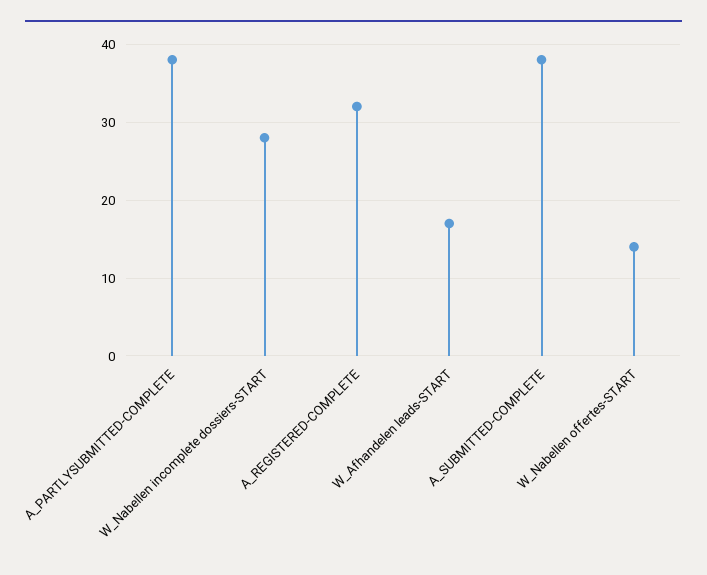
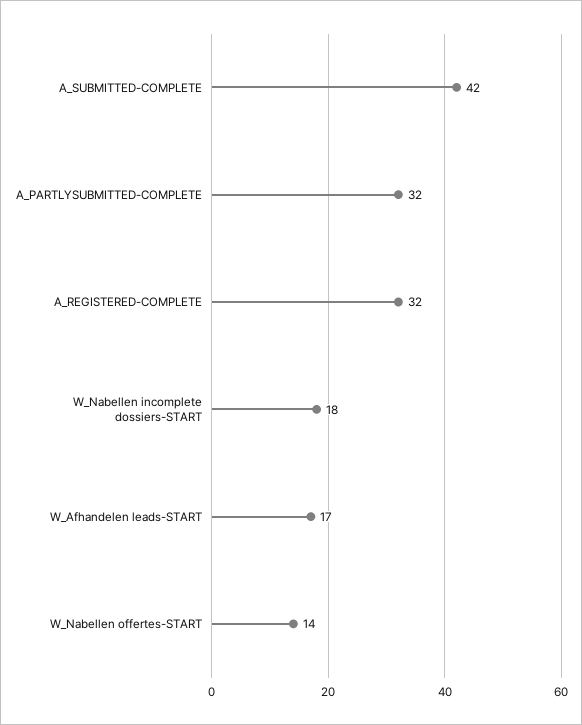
  {
-   "A_PARTLYSUBMITTED-COMPLETE": 38,
+   "A_PARTLYSUBMITTED-COMPLETE": 32,
-   "W_Nabellen incomplete dossiers-START": 28,
+   "W_Nabellen incomplete dossiers-START": 18,
    "A_REGISTERED-COMPLETE": 32,
    "W_Afhandelen leads-START": 17,
-   "A_SUBMITTED-COMPLETE": 38,
+   "A_SUBMITTED-COMPLETE": 42,
    "W_Nabellen offertes-START": 14
  }

